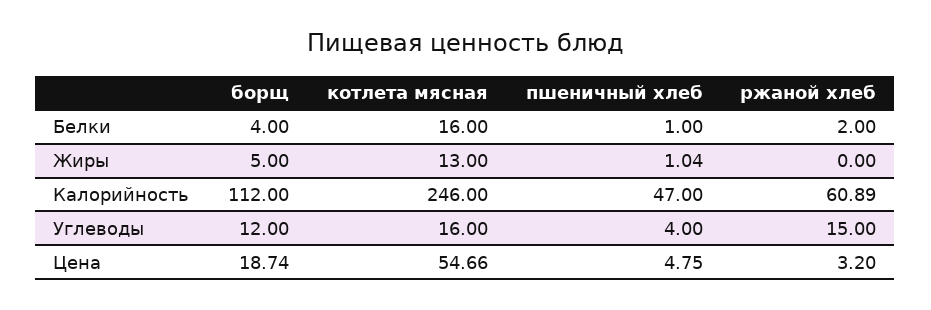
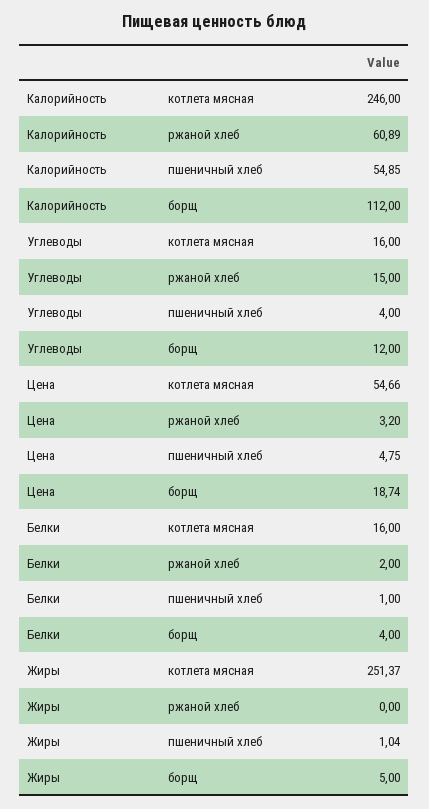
  {
    "борщ": {
      "Белки": 4,
      "Жиры": 5,
      "Калорийность": 112,
      "Углеводы": 12,
      "Цена": 18.74
    },
    "котлета мясная": {
      "Белки": 16,
-     "Жиры": 13,
+     "Жиры": 251.37,
      "Калорийность": 246,
      "Углеводы": 16,
      "Цена": 54.66
    },
    "пшеничный хлеб": {
      "Белки": 1,
      "Жиры": 1.04,
-     "Калорийность": 47,
+     "Калорийность": 54.85,
      "Углеводы": 4,
      "Цена": 4.75
    },
    "ржаной хлеб": {
      "Белки": 2,
      "Жиры": 0,
      "Калорийность": 60.89,
      "Углеводы": 15,
      "Цена": 3.2
    }
  }

